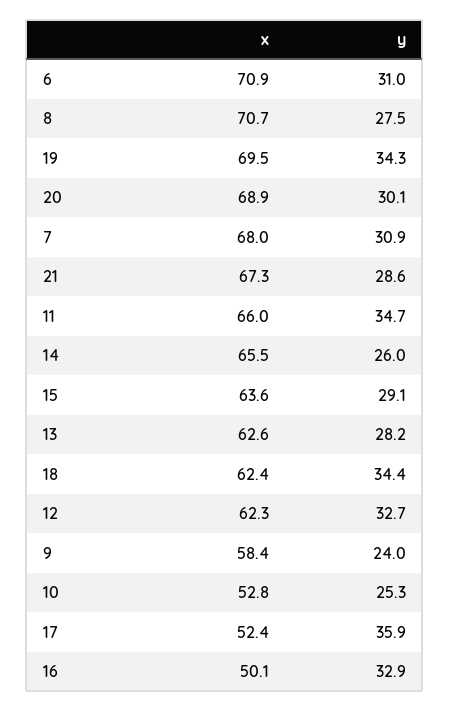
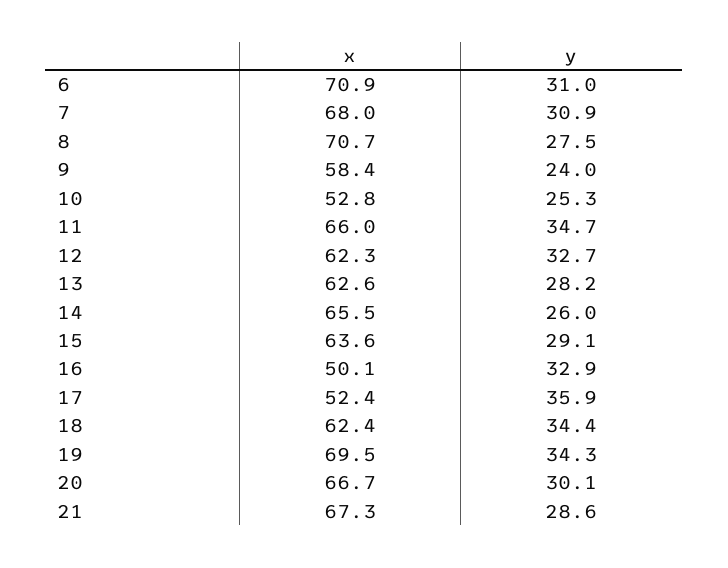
  {
    "x": {
      "6": 70.9,
      "8": 70.7,
      "19": 69.5,
-     "20": 68.9,
+     "20": 66.7,
      "7": 68,
      "21": 67.3,
      "11": 66,
      "14": 65.5,
      "15": 63.6,
      "13": 62.6,
      "18": 62.4,
      "12": 62.3,
      "9": 58.4,
      "10": 52.8,
      "17": 52.4,
      "16": 50.1
    },
    "y": {
      "6": 31,
      "8": 27.5,
      "19": 34.3,
      "20": 30.1,
      "7": 30.9,
      "21": 28.6,
      "11": 34.7,
      "14": 26,
      "15": 29.1,
      "13": 28.2,
      "18": 34.4,
      "12": 32.7,
      "9": 24,
      "10": 25.3,
      "17": 35.9,
      "16": 32.9
    }
  }

